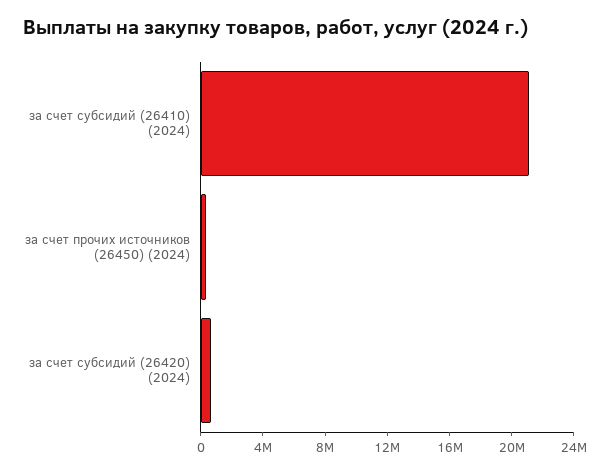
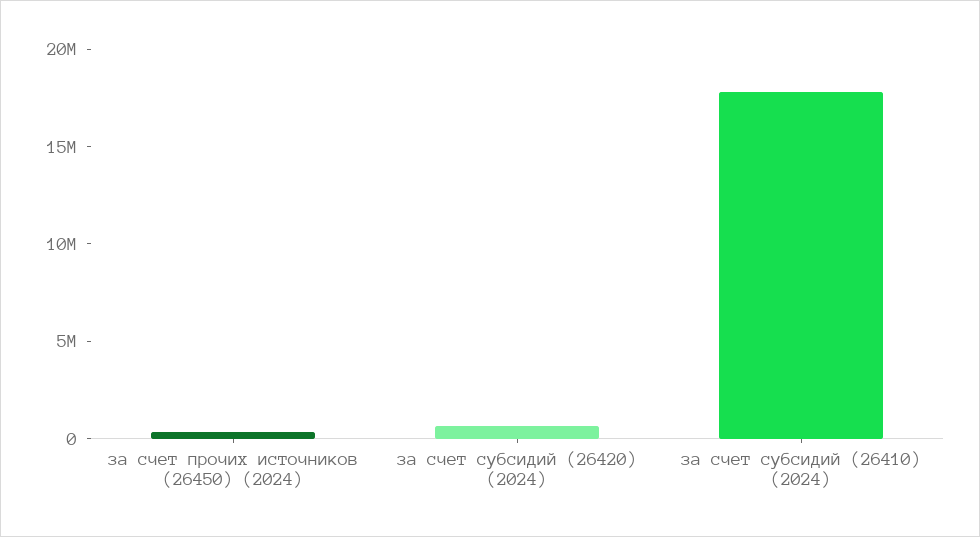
  {
-   "за счет субсидий (26410) (2024)": 21000000,
+   "за счет субсидий (26410) (2024)": 18000000,
    "за счет прочих источников (26450) (2024)": 0,
    "за счет субсидий (26420) (2024)": 1000000
  }

